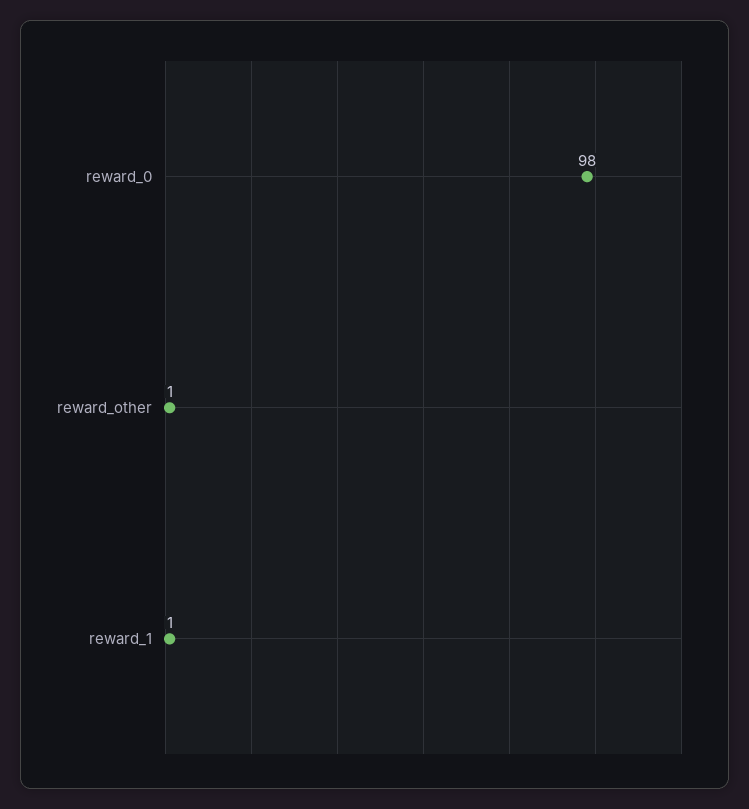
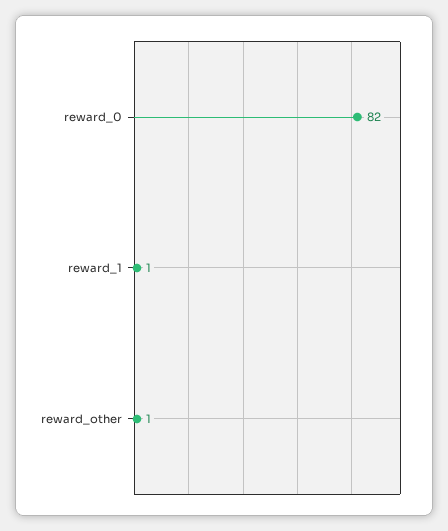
  {
-   "reward_0": 98,
+   "reward_0": 82,
    "reward_other": 1,
    "reward_1": 1
  }

